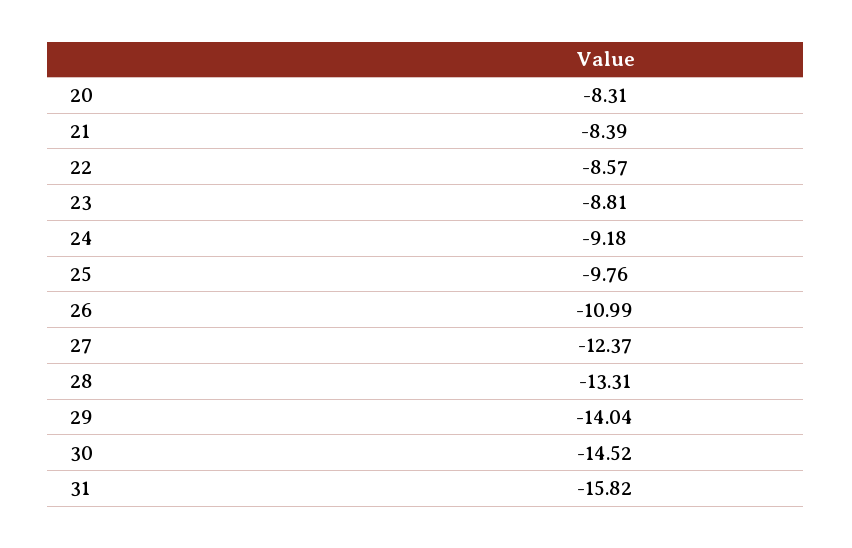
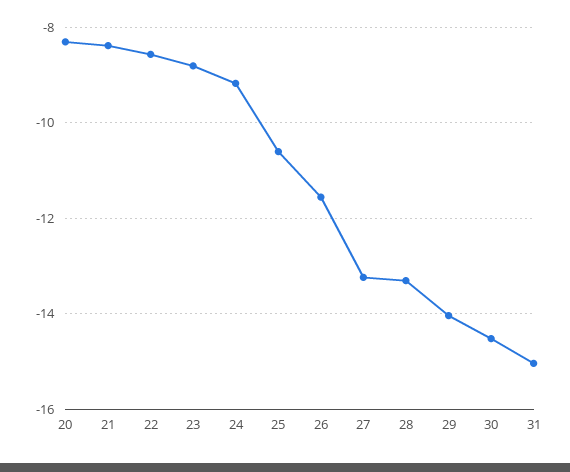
  {
    "20": -8.31,
    "21": -8.39,
    "22": -8.57,
    "23": -8.81,
    "24": -9.18,
-   "25": -9.76,
+   "25": -10.6,
-   "26": -10.99,
+   "26": -11.6,
-   "27": -12.37,
+   "27": -13.2,
    "28": -13.31,
    "29": -14.04,
    "30": -14.52,
-   "31": -15.82
+   "31": -15
  }

